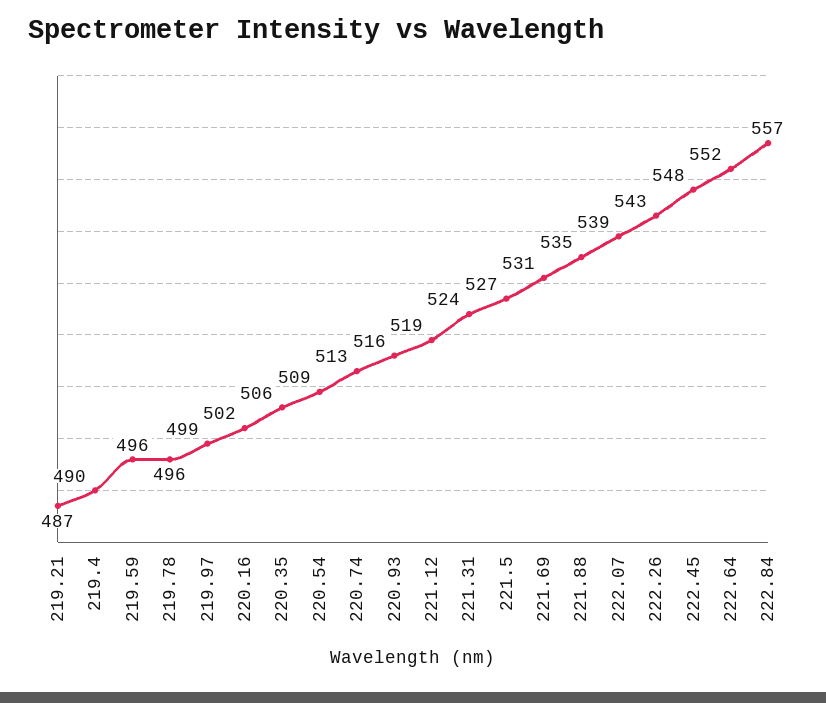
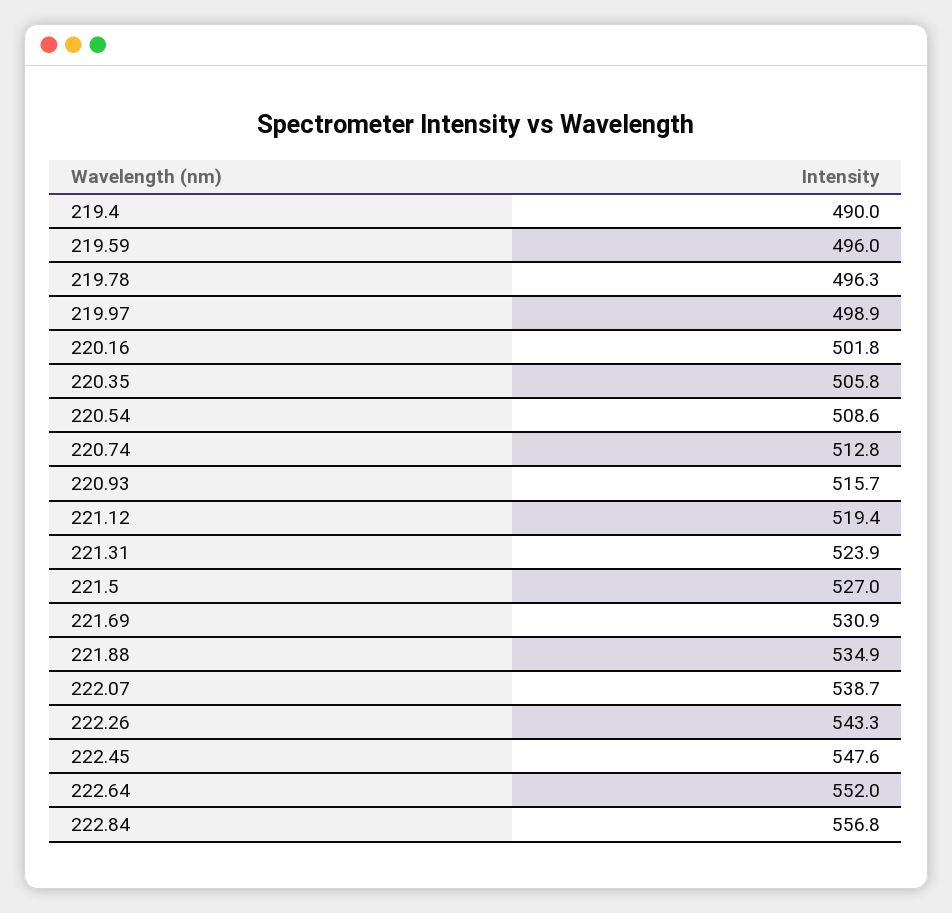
  {
-   "219.21": 487,
    "219.4": 490,
    "219.59": 496,
    "219.78": 496.3,
    "219.97": 498.9,
    "220.16": 501.8,
    "220.35": 505.8,
    "220.54": 508.6,
    "220.74": 512.8,
    "220.93": 515.7,
    "221.12": 519.4,
    "221.31": 523.9,
    "221.5": 527,
    "221.69": 530.9,
    "221.88": 534.9,
    "222.07": 538.7,
    "222.26": 543.3,
    "222.45": 547.6,
    "222.64": 552,
    "222.84": 556.8
  }

